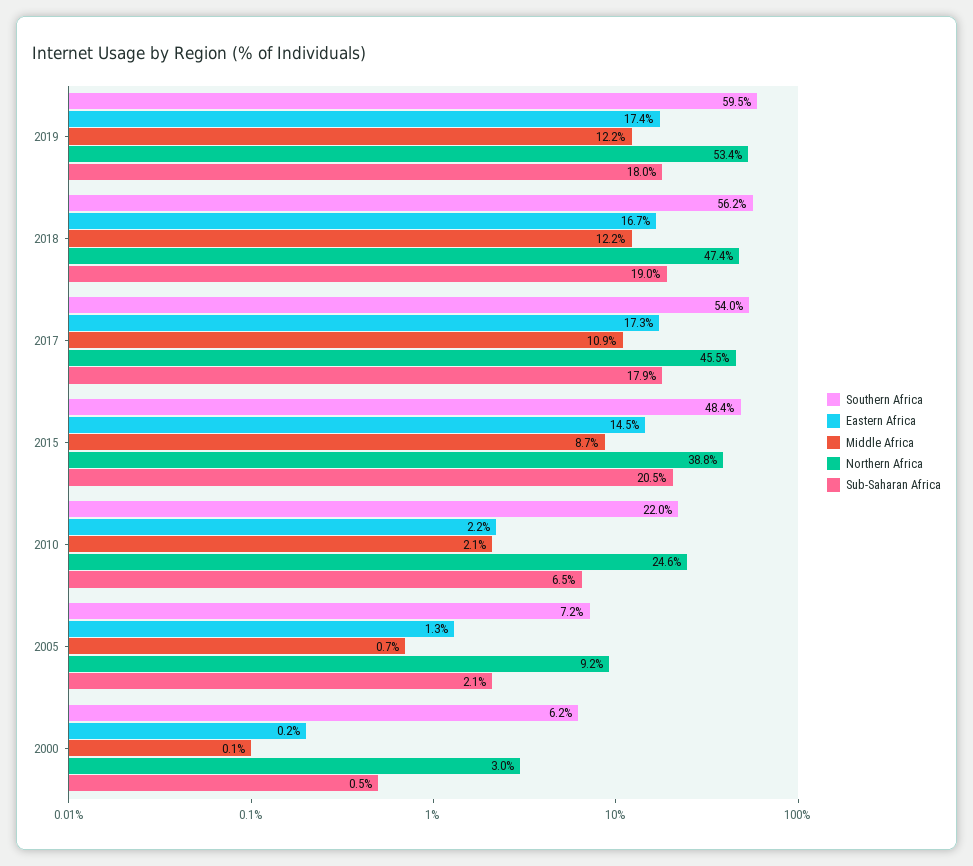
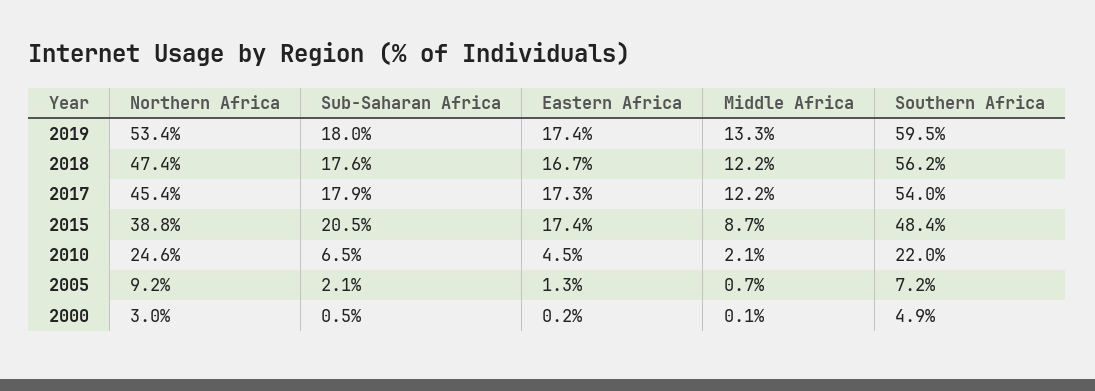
  {
    "Southern Africa": {
      "2019": 59.5,
      "2018": 56.2,
      "2017": 54,
      "2015": 48.4,
      "2010": 22,
      "2005": 7.2,
-     "2000": 6.2
+     "2000": 4.9
    },
    "Eastern Africa": {
      "2019": 17.4,
      "2018": 16.7,
      "2017": 17.3,
-     "2015": 14.5,
+     "2015": 17.4,
-     "2010": 2.2,
+     "2010": 4.5,
      "2005": 1.3,
      "2000": 0.2
    },
    "Middle Africa": {
-     "2019": 12.2,
+     "2019": 13.3,
      "2018": 12.2,
-     "2017": 10.9,
+     "2017": 12.2,
      "2015": 8.7,
      "2010": 2.1,
      "2005": 0.7,
      "2000": 0.1
    },
    "Northern Africa": {
      "2019": 53.4,
      "2018": 47.4,
-     "2017": 45.5,
+     "2017": 45.4,
      "2015": 38.8,
      "2010": 24.6,
      "2005": 9.2,
      "2000": 3
    },
    "Sub-Saharan Africa": {
      "2019": 18,
-     "2018": 19,
+     "2018": 17.6,
      "2017": 17.9,
      "2015": 20.5,
      "2010": 6.5,
      "2005": 2.1,
      "2000": 0.5
    }
  }

